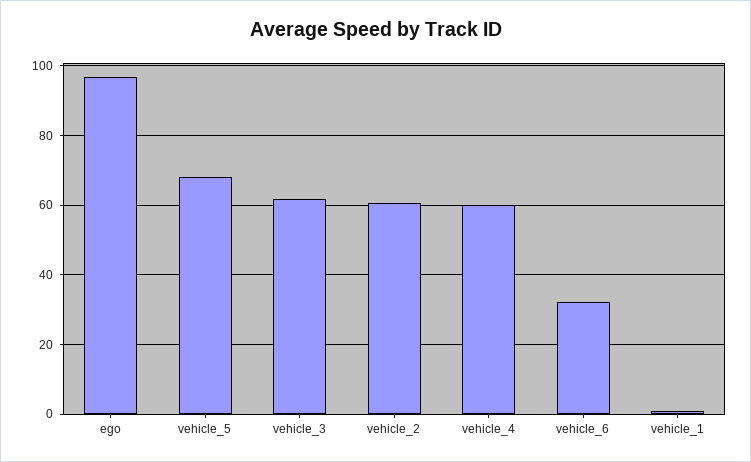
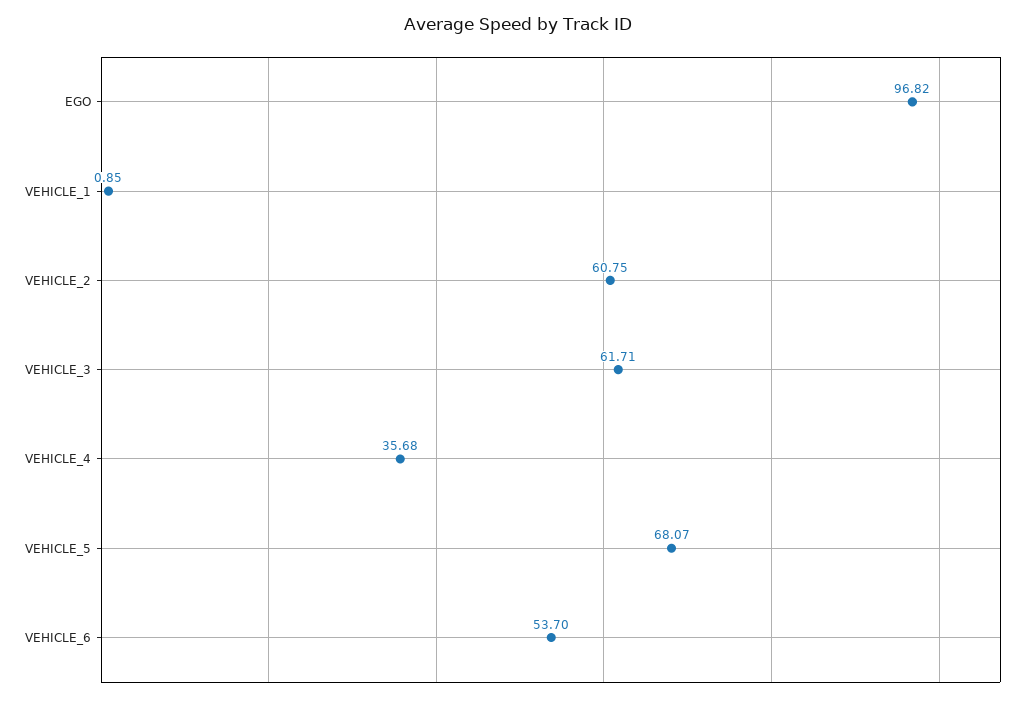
  {
    "ego": 96.82,
    "vehicle_5": 68.07,
    "vehicle_3": 61.71,
    "vehicle_2": 60.75,
-   "vehicle_4": 60,
+   "vehicle_4": 35.68,
-   "vehicle_6": 32,
+   "vehicle_6": 53.7,
    "vehicle_1": 0.85
  }

